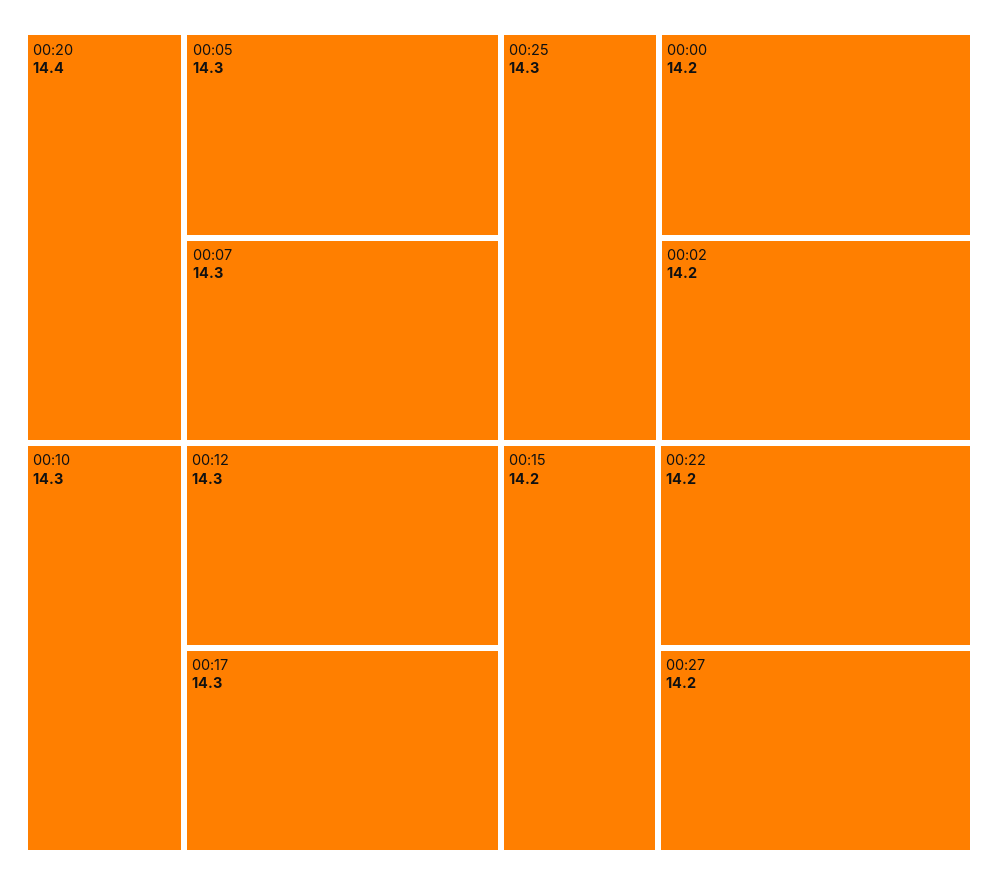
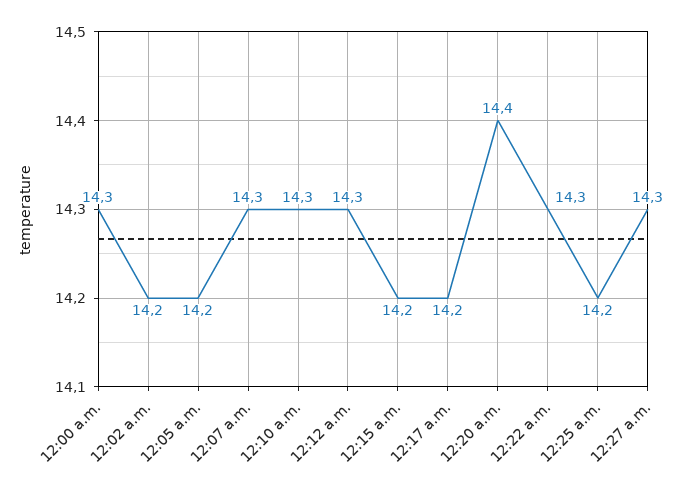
  {
    "00:20": 14.4,
-   "00:05": 14.3,
+   "00:05": 14.2,
    "00:07": 14.3,
    "00:10": 14.3,
    "00:12": 14.3,
-   "00:17": 14.3,
+   "00:17": 14.2,
-   "00:25": 14.3,
+   "00:25": 14.2,
-   "00:00": 14.2,
+   "00:00": 14.3,
    "00:02": 14.2,
    "00:15": 14.2,
-   "00:22": 14.2,
+   "00:22": 14.3,
-   "00:27": 14.2
+   "00:27": 14.3
  }

